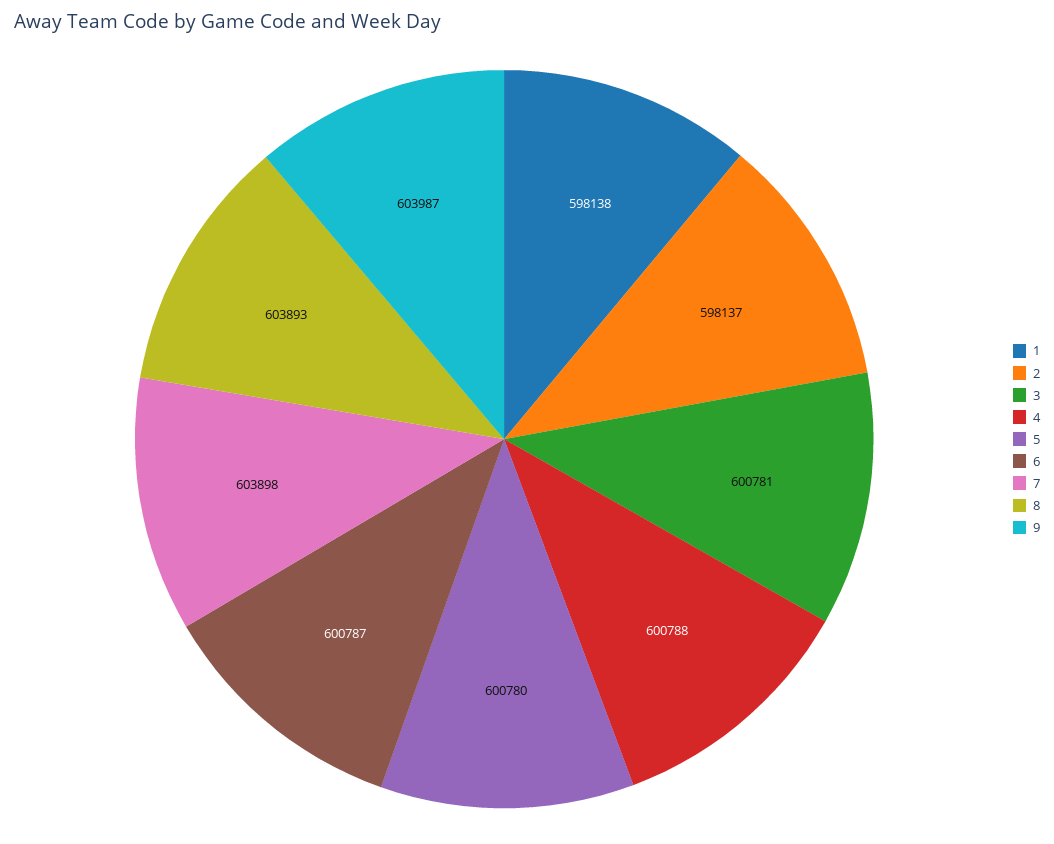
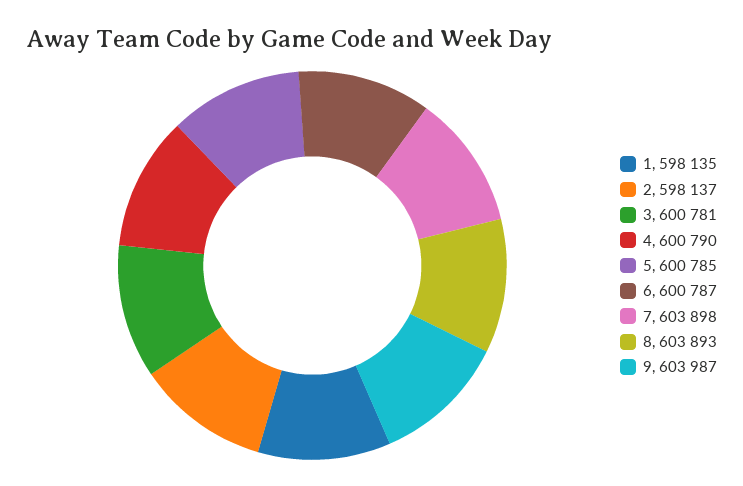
  {
-   "1": 598138,
+   "1": 598135,
    "2": 598137,
    "3": 600781,
-   "4": 600788,
+   "4": 600790,
-   "5": 600780,
+   "5": 600785,
    "6": 600787,
    "7": 603898,
    "8": 603893,
    "9": 603987
  }

